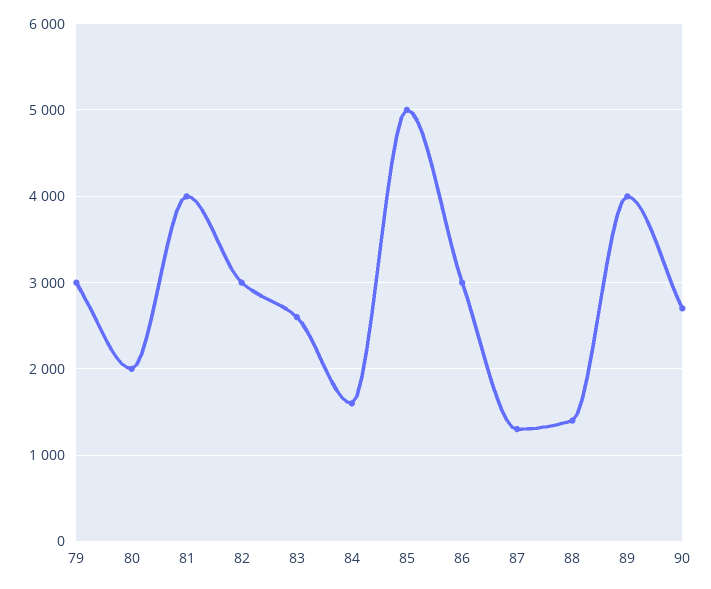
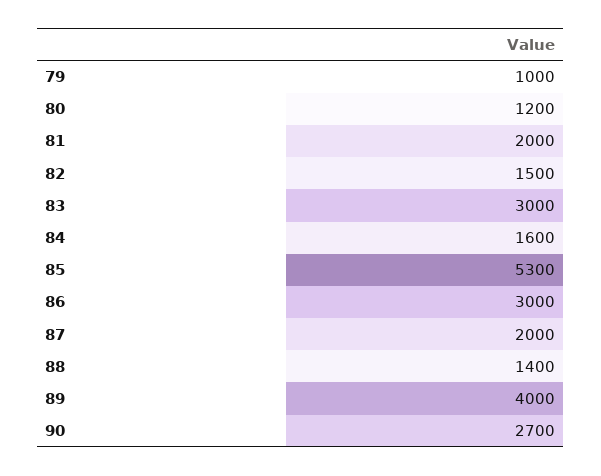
  {
-   "79": 3000,
+   "79": 1000,
-   "80": 2000,
+   "80": 1200,
-   "81": 4000,
+   "81": 2000,
-   "82": 3000,
+   "82": 1500,
-   "83": 2600,
+   "83": 3000,
    "84": 1600,
-   "85": 5000,
+   "85": 5300,
    "86": 3000,
-   "87": 1300,
+   "87": 2000,
    "88": 1400,
    "89": 4000,
    "90": 2700
  }

